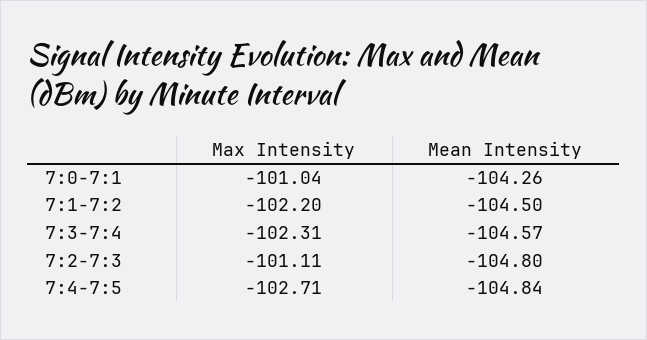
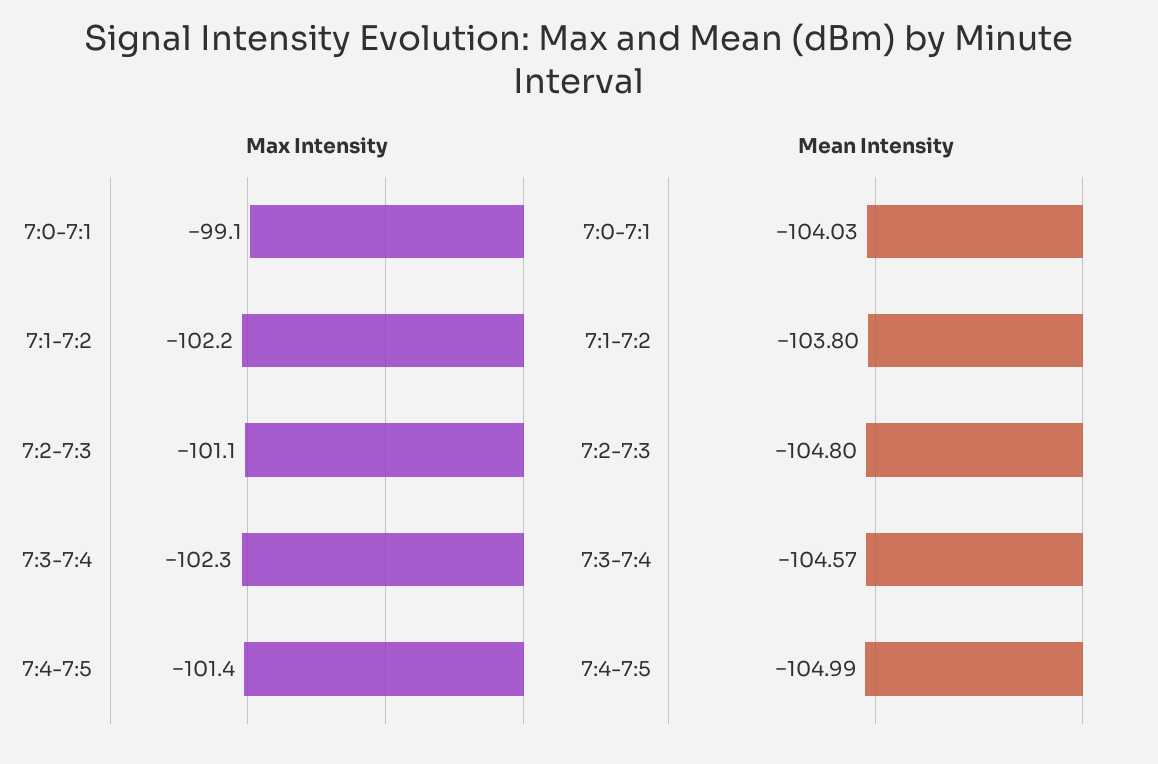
  {
    "Max Intensity": {
-     "7:0-7:1": -101.04,
+     "7:0-7:1": -99.1,
      "7:1-7:2": -102.2,
      "7:3-7:4": -102.31,
      "7:2-7:3": -101.11,
-     "7:4-7:5": -102.71
+     "7:4-7:5": -101.4
    },
    "Mean Intensity": {
-     "7:0-7:1": -104.26,
+     "7:0-7:1": -104.03,
-     "7:1-7:2": -104.5,
+     "7:1-7:2": -103.8,
      "7:3-7:4": -104.57,
      "7:2-7:3": -104.8,
-     "7:4-7:5": -104.84
+     "7:4-7:5": -104.99
    }
  }

